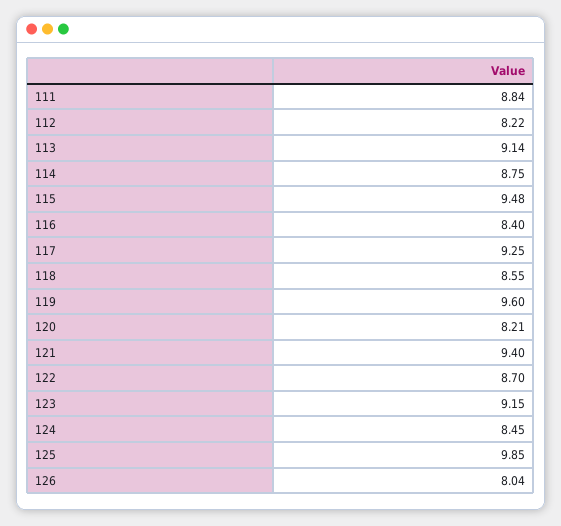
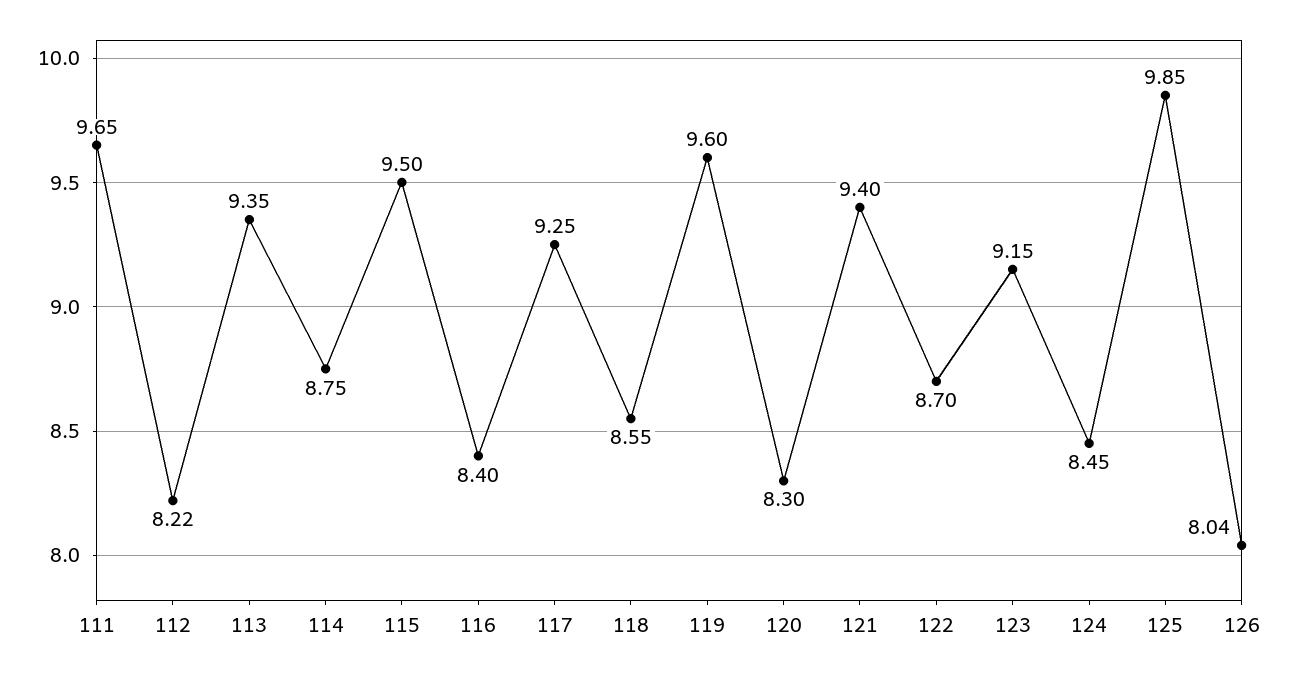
  {
-   "111": 8.84,
+   "111": 9.65,
    "112": 8.22,
-   "113": 9.14,
+   "113": 9.35,
    "114": 8.75,
-   "115": 9.48,
+   "115": 9.5,
    "116": 8.4,
    "117": 9.25,
    "118": 8.55,
    "119": 9.6,
-   "120": 8.21,
+   "120": 8.3,
    "121": 9.4,
    "122": 8.7,
    "123": 9.15,
    "124": 8.45,
    "125": 9.85,
    "126": 8.04
  }

